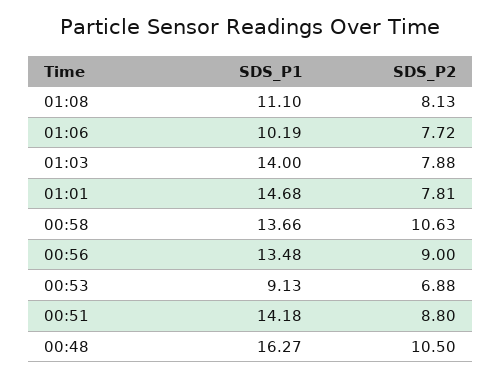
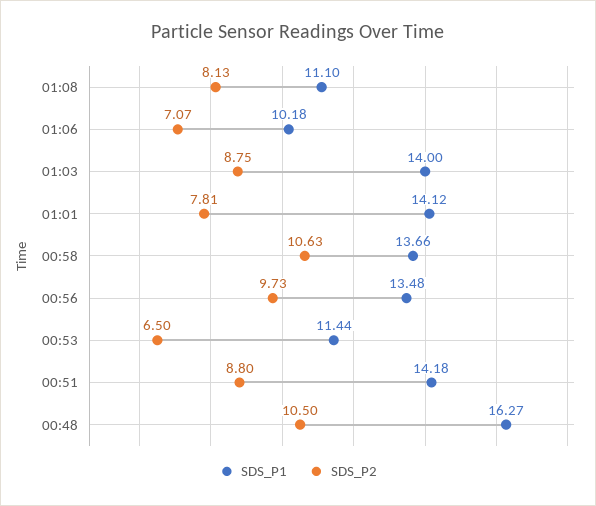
  {
    "SDS_P1": {
      "01:08": 11.1,
-     "01:06": 10.19,
+     "01:06": 10.18,
      "01:03": 14,
-     "01:01": 14.68,
+     "01:01": 14.12,
      "00:58": 13.66,
      "00:56": 13.48,
-     "00:53": 9.13,
+     "00:53": 11.44,
      "00:51": 14.18,
      "00:48": 16.27
    },
    "SDS_P2": {
      "01:08": 8.13,
-     "01:06": 7.72,
+     "01:06": 7.07,
-     "01:03": 7.88,
+     "01:03": 8.75,
      "01:01": 7.81,
      "00:58": 10.63,
-     "00:56": 9,
+     "00:56": 9.73,
-     "00:53": 6.88,
+     "00:53": 6.5,
      "00:51": 8.8,
      "00:48": 10.5
    }
  }

